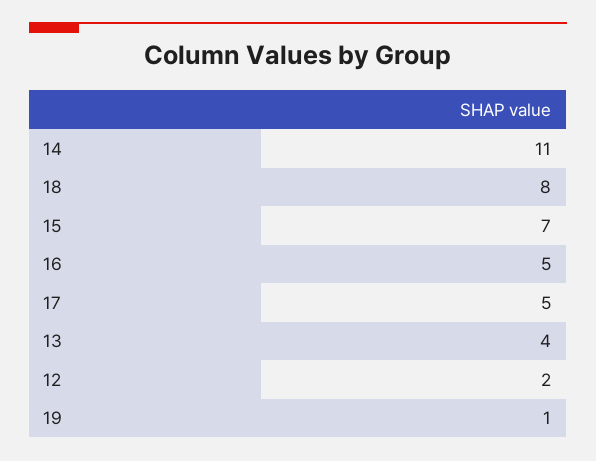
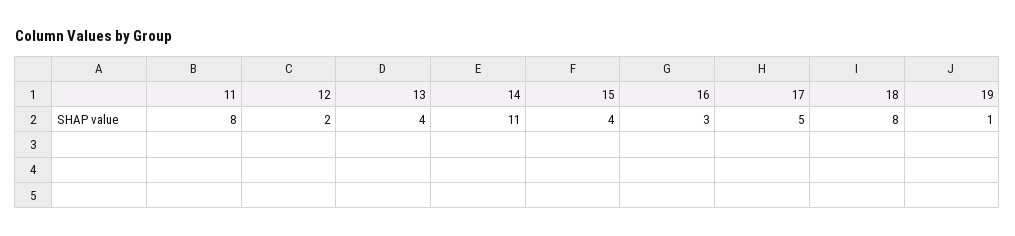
  {
    "14": 11,
    "18": 8,
-   "15": 7,
+   "15": 4,
-   "16": 5,
+   "16": 3,
    "17": 5,
    "13": 4,
    "12": 2,
-   "19": 1
+   "19": 1,
+   "11": 8
  }

